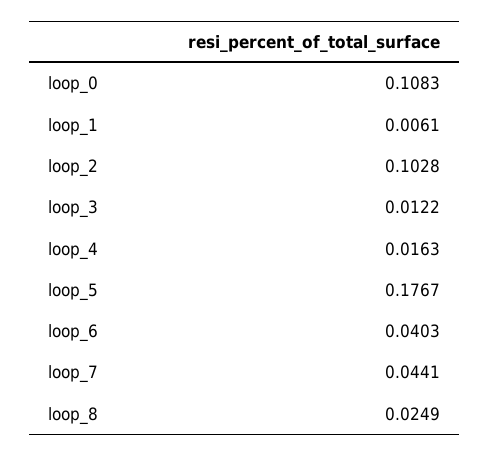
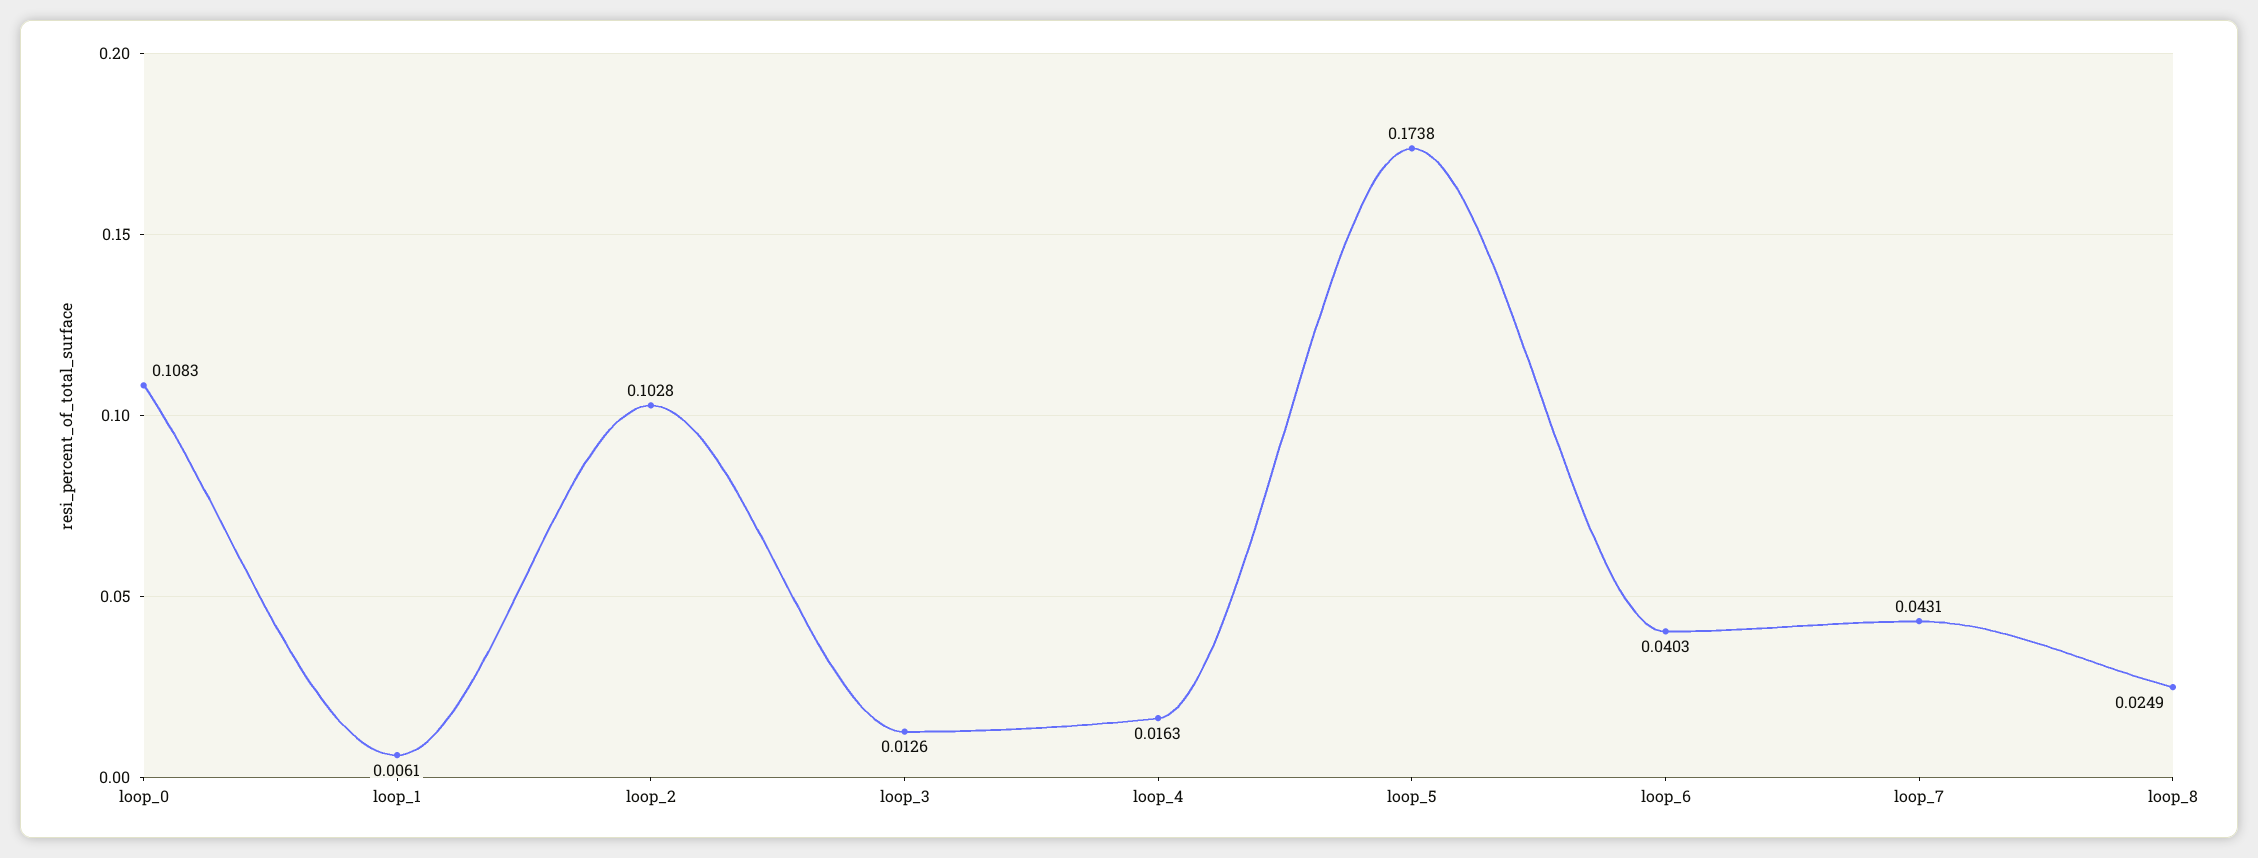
  {
    "loop_0": 0.1083,
    "loop_1": 0.0061,
    "loop_2": 0.1028,
-   "loop_3": 0.0122,
+   "loop_3": 0.0126,
    "loop_4": 0.0163,
-   "loop_5": 0.1767,
+   "loop_5": 0.1738,
    "loop_6": 0.0403,
-   "loop_7": 0.0441,
+   "loop_7": 0.0431,
    "loop_8": 0.0249
  }

